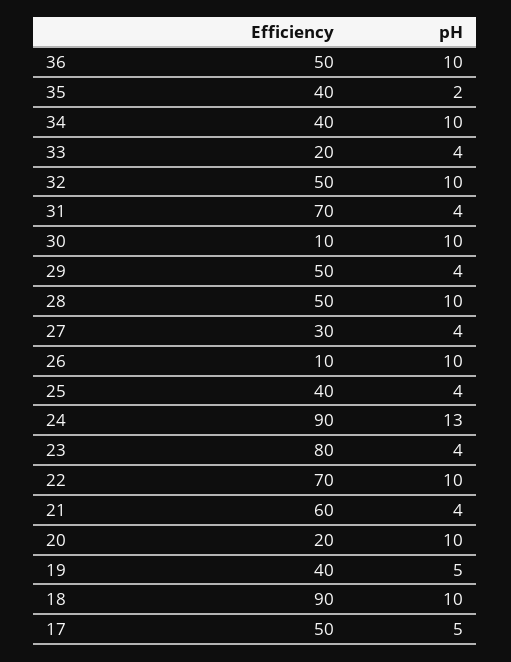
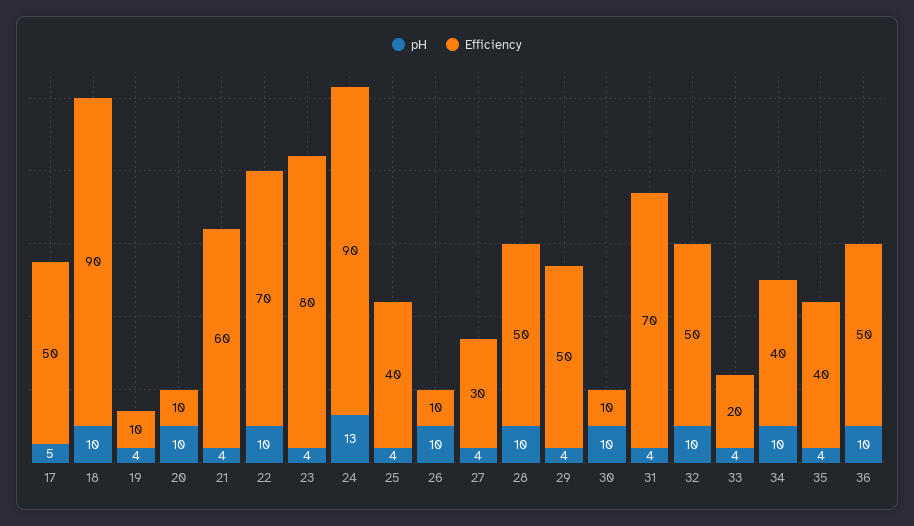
  {
    "Efficiency": {
      "36": 50,
      "35": 40,
      "34": 40,
      "33": 20,
      "32": 50,
      "31": 70,
      "30": 10,
      "29": 50,
      "28": 50,
      "27": 30,
      "26": 10,
      "25": 40,
      "24": 90,
      "23": 80,
      "22": 70,
      "21": 60,
-     "20": 20,
+     "20": 10,
-     "19": 40,
+     "19": 10,
      "18": 90,
      "17": 50
    },
    "pH": {
      "36": 10,
-     "35": 2,
+     "35": 4,
      "34": 10,
      "33": 4,
      "32": 10,
      "31": 4,
      "30": 10,
      "29": 4,
      "28": 10,
      "27": 4,
      "26": 10,
      "25": 4,
      "24": 13,
      "23": 4,
      "22": 10,
      "21": 4,
      "20": 10,
-     "19": 5,
+     "19": 4,
      "18": 10,
      "17": 5
    }
  }

